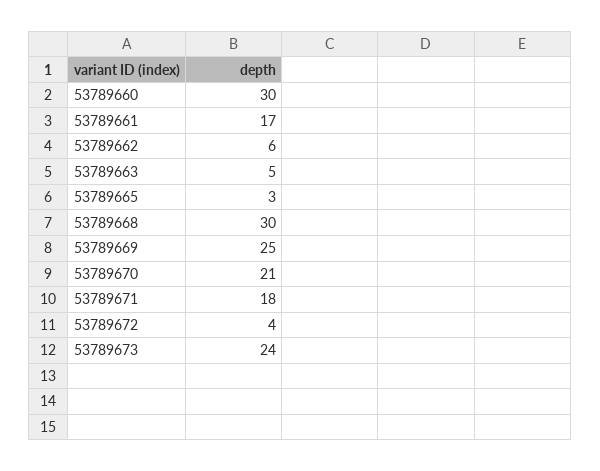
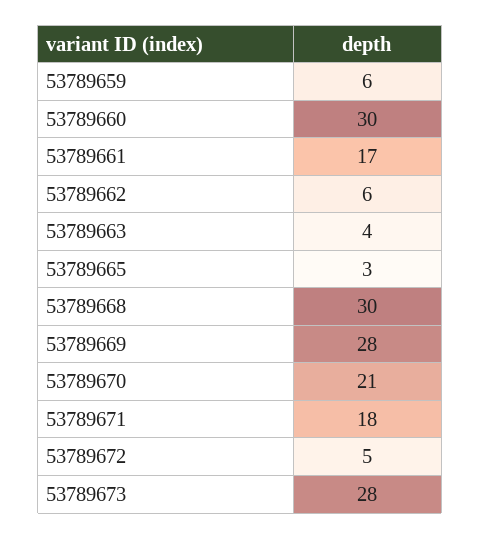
  {
    "53789660": 30,
    "53789661": 17,
    "53789662": 6,
-   "53789663": 5,
+   "53789663": 4,
    "53789665": 3,
    "53789668": 30,
-   "53789669": 25,
+   "53789669": 28,
    "53789670": 21,
    "53789671": 18,
-   "53789672": 4,
+   "53789672": 5,
-   "53789673": 24
+   "53789673": 28,
+   "53789659": 6
  }

